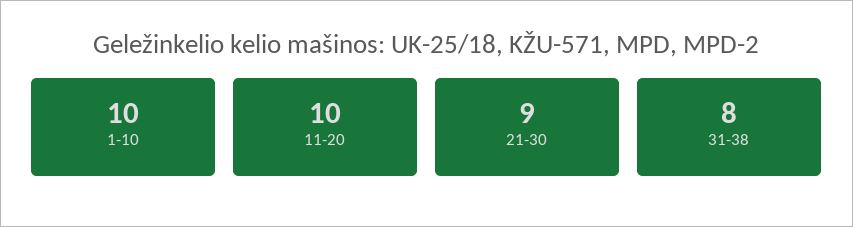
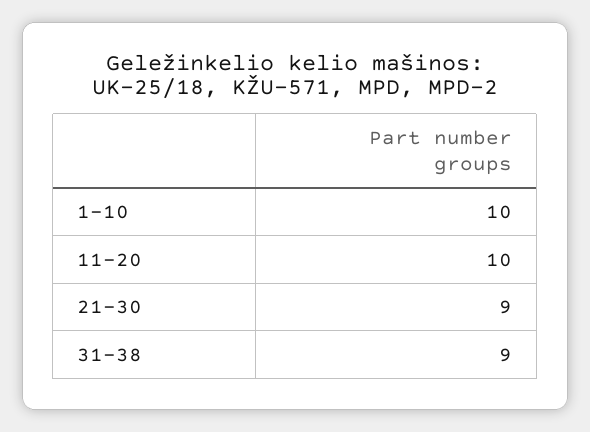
  {
    "1-10": 10,
    "11-20": 10,
    "21-30": 9,
-   "31-38": 8
+   "31-38": 9
  }

